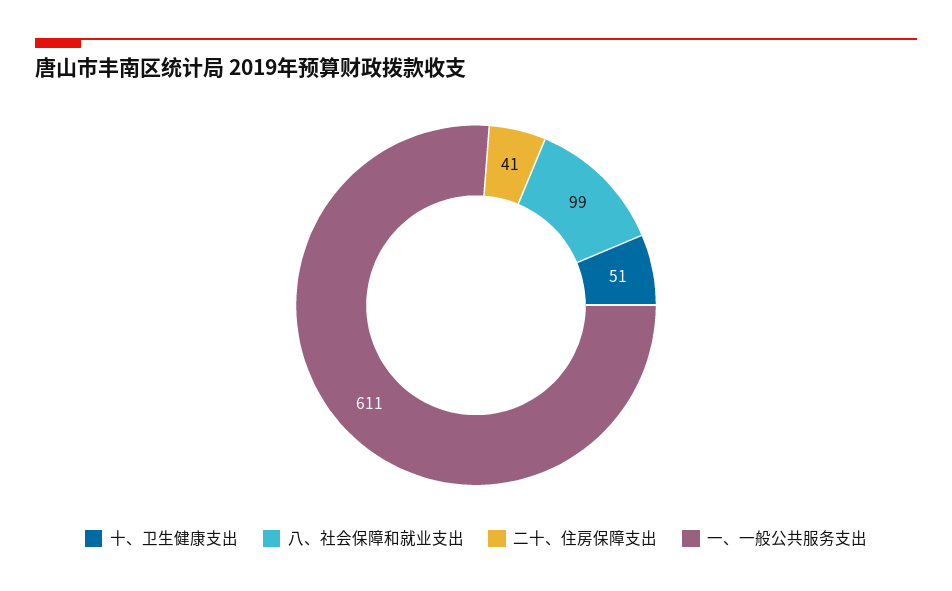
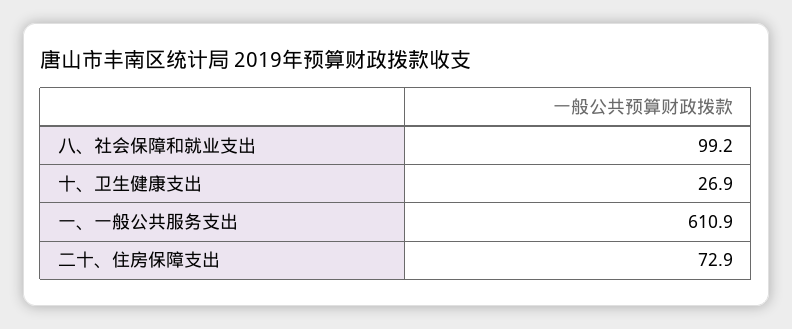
  {
-   "十、卫生健康支出": 51,
+   "十、卫生健康支出": 26.9,
    "八、社会保障和就业支出": 99.2,
-   "二十、住房保障支出": 41,
+   "二十、住房保障支出": 72.9,
    "一、一般公共服务支出": 610.9
  }

